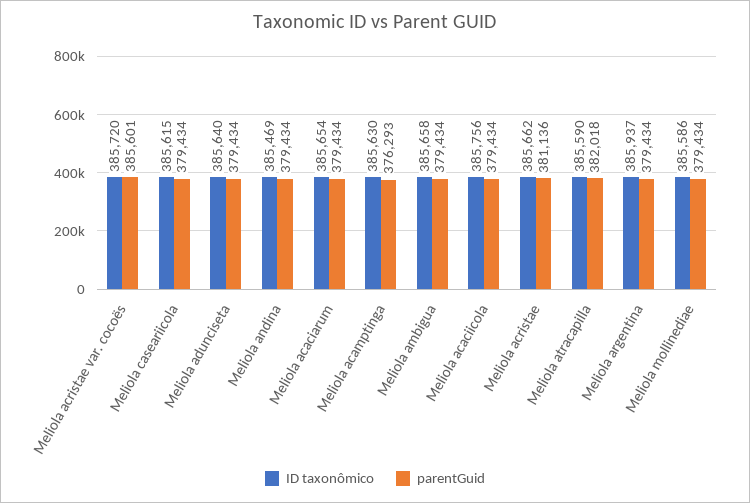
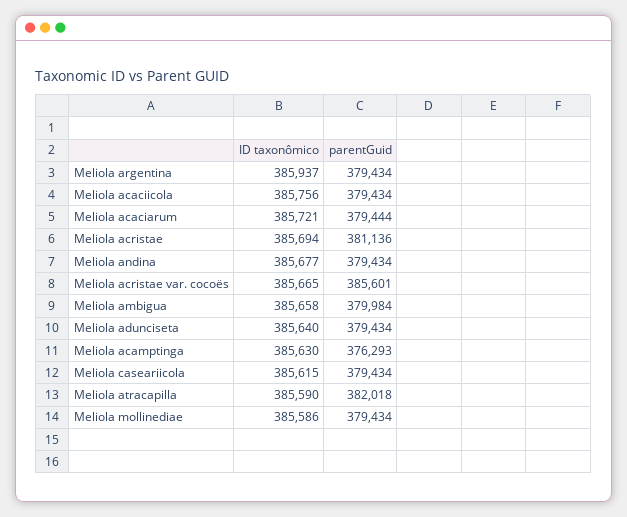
  {
    "ID taxonômico": {
-     "Meliola acristae var. cocoës": 385720,
+     "Meliola acristae var. cocoës": 385665,
      "Meliola caseariicola": 385615,
      "Meliola adunciseta": 385640,
-     "Meliola andina": 385469,
+     "Meliola andina": 385677,
-     "Meliola acaciarum": 385654,
+     "Meliola acaciarum": 385721,
      "Meliola acamptinga": 385630,
      "Meliola ambigua": 385658,
      "Meliola acaciicola": 385756,
-     "Meliola acristae": 385662,
+     "Meliola acristae": 385694,
      "Meliola atracapilla": 385590,
      "Meliola argentina": 385937,
      "Meliola mollinediae": 385586
    },
    "parentGuid": {
      "Meliola acristae var. cocoës": 385601,
      "Meliola caseariicola": 379434,
      "Meliola adunciseta": 379434,
      "Meliola andina": 379434,
-     "Meliola acaciarum": 379434,
+     "Meliola acaciarum": 379444,
      "Meliola acamptinga": 376293,
-     "Meliola ambigua": 379434,
+     "Meliola ambigua": 379984,
      "Meliola acaciicola": 379434,
      "Meliola acristae": 381136,
      "Meliola atracapilla": 382018,
      "Meliola argentina": 379434,
      "Meliola mollinediae": 379434
    }
  }

